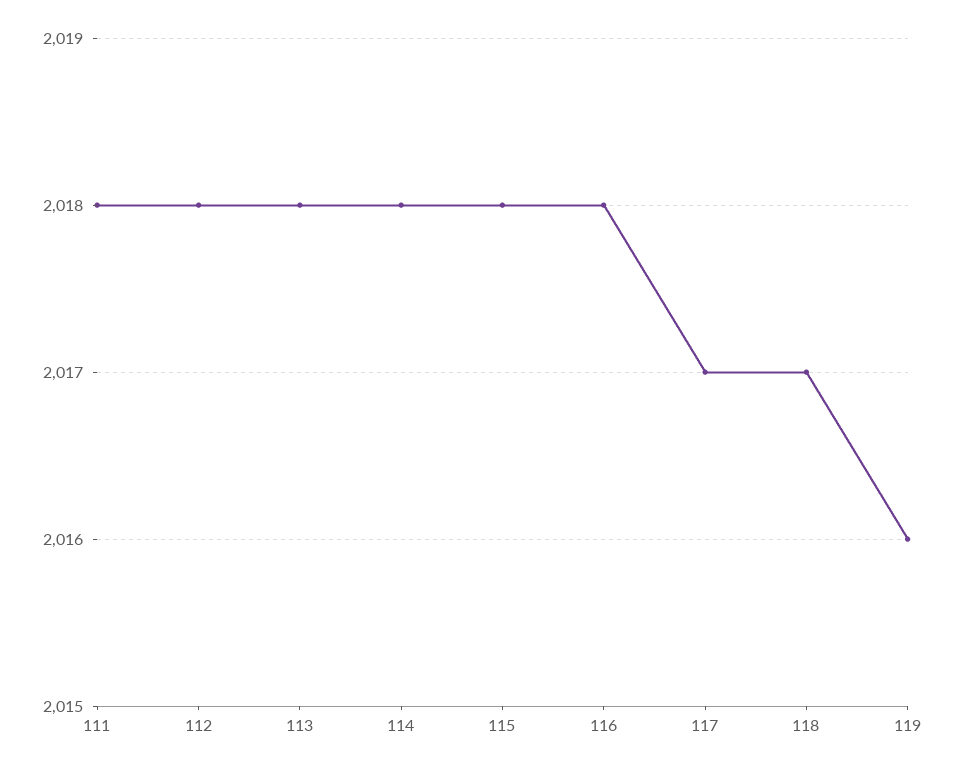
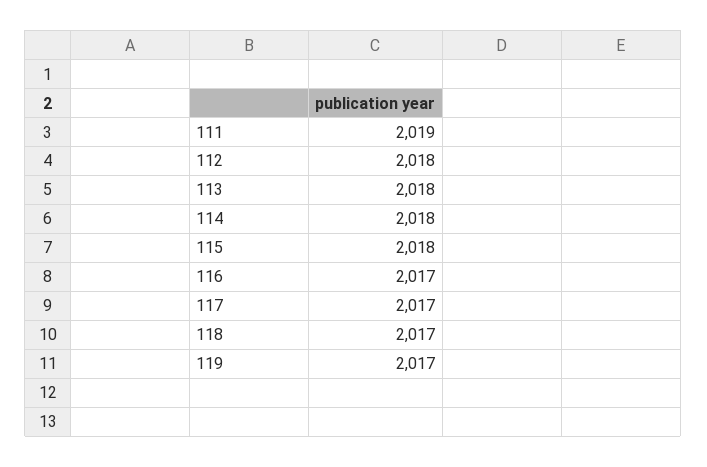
  {
-   "111": 2018,
+   "111": 2019,
    "112": 2018,
    "113": 2018,
    "114": 2018,
    "115": 2018,
-   "116": 2018,
+   "116": 2017,
    "117": 2017,
    "118": 2017,
-   "119": 2016
+   "119": 2017
  }

